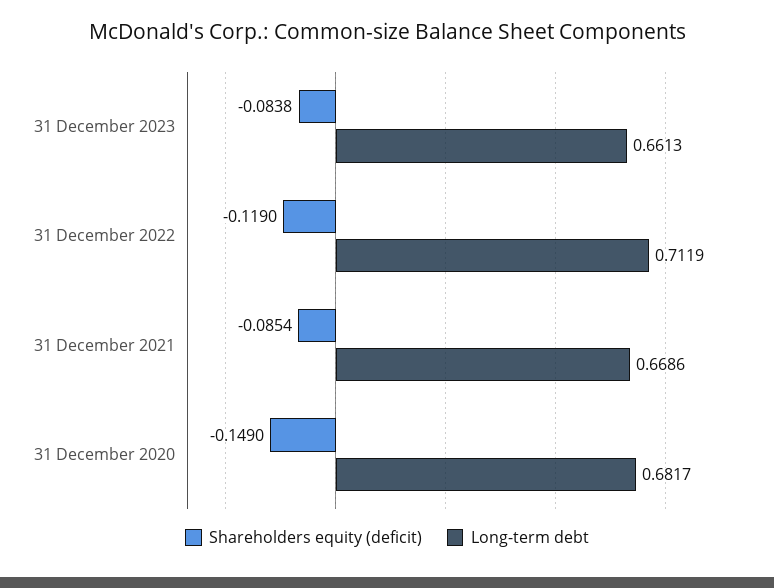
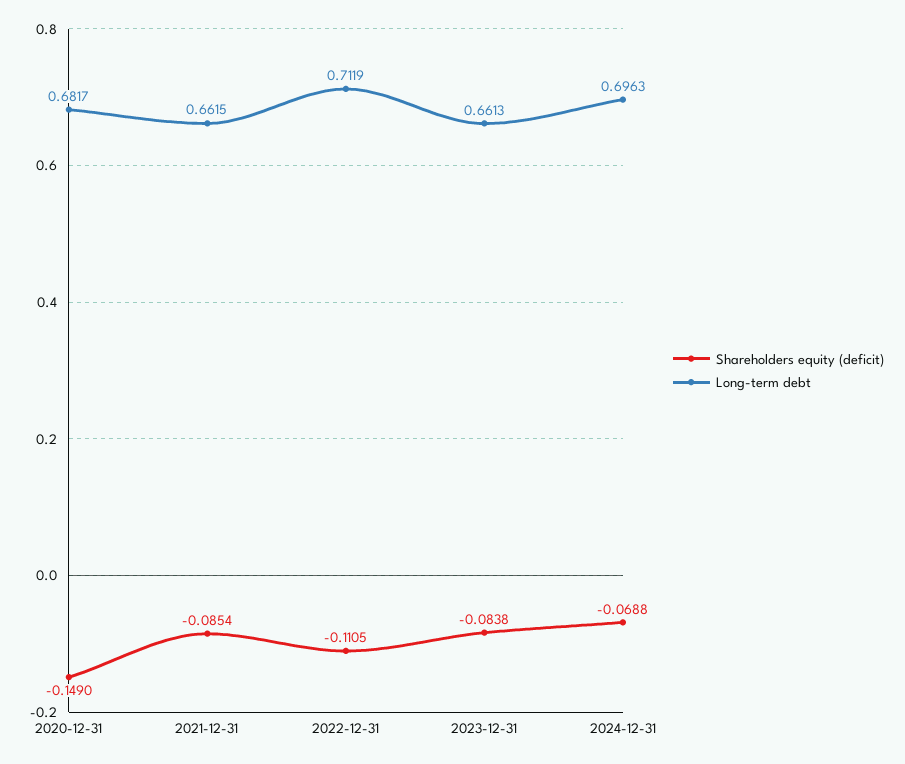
  {
    "Shareholders equity (deficit)": {
      "31 December 2023": -0.0838,
-     "31 December 2022": -0.119,
+     "31 December 2022": -0.1105,
      "31 December 2021": -0.0854,
-     "31 December 2020": -0.149
+     "31 December 2020": -0.149,
+     "2024-12-31": -0.0688
    },
    "Long-term debt": {
      "31 December 2023": 0.6613,
      "31 December 2022": 0.7119,
-     "31 December 2021": 0.6686,
+     "31 December 2021": 0.6615,
-     "31 December 2020": 0.6817
+     "31 December 2020": 0.6817,
+     "2024-12-31": 0.6963
    }
  }

